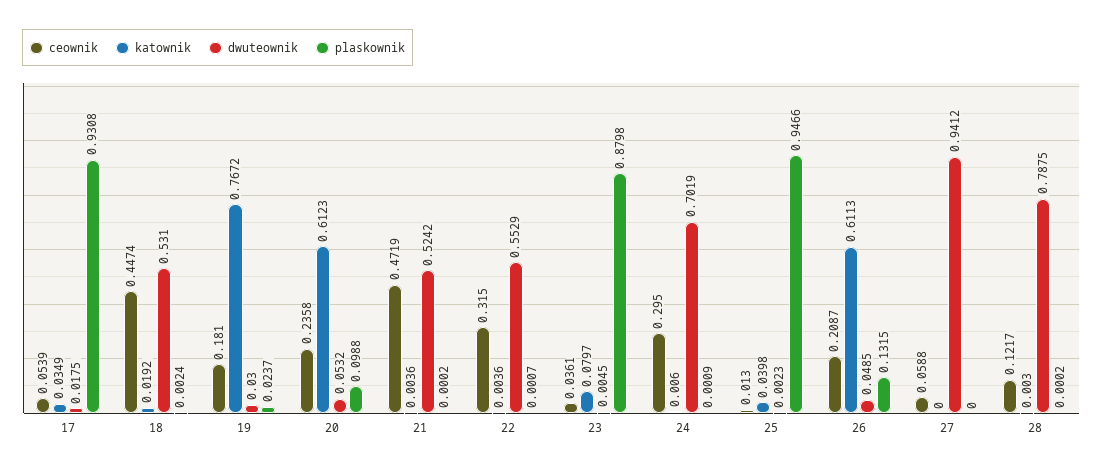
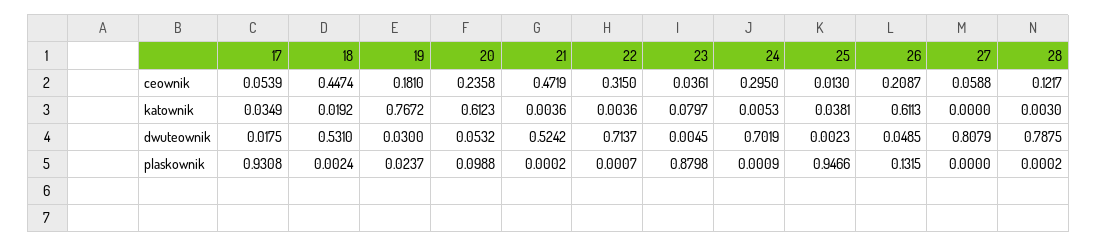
  {
    "ceownik": {
      "17": 0.0539,
      "18": 0.4474,
      "19": 0.181,
      "20": 0.2358,
      "21": 0.4719,
      "22": 0.315,
      "23": 0.0361,
      "24": 0.295,
      "25": 0.013,
      "26": 0.2087,
      "27": 0.0588,
      "28": 0.1217
    },
    "katownik": {
      "17": 0.0349,
      "18": 0.0192,
      "19": 0.7672,
      "20": 0.6123,
      "21": 0.0036,
      "22": 0.0036,
      "23": 0.0797,
-     "24": 0.006,
+     "24": 0.0053,
-     "25": 0.0398,
+     "25": 0.0381,
      "26": 0.6113,
      "27": 0,
      "28": 0.003
    },
    "dwuteownik": {
      "17": 0.0175,
      "18": 0.531,
      "19": 0.03,
      "20": 0.0532,
      "21": 0.5242,
-     "22": 0.5529,
+     "22": 0.7137,
      "23": 0.0045,
      "24": 0.7019,
      "25": 0.0023,
      "26": 0.0485,
-     "27": 0.9412,
+     "27": 0.8079,
      "28": 0.7875
    },
    "plaskownik": {
      "17": 0.9308,
      "18": 0.0024,
      "19": 0.0237,
      "20": 0.0988,
      "21": 0.0002,
      "22": 0.0007,
      "23": 0.8798,
      "24": 0.0009,
      "25": 0.9466,
      "26": 0.1315,
      "27": 0,
      "28": 0.0002
    }
  }

